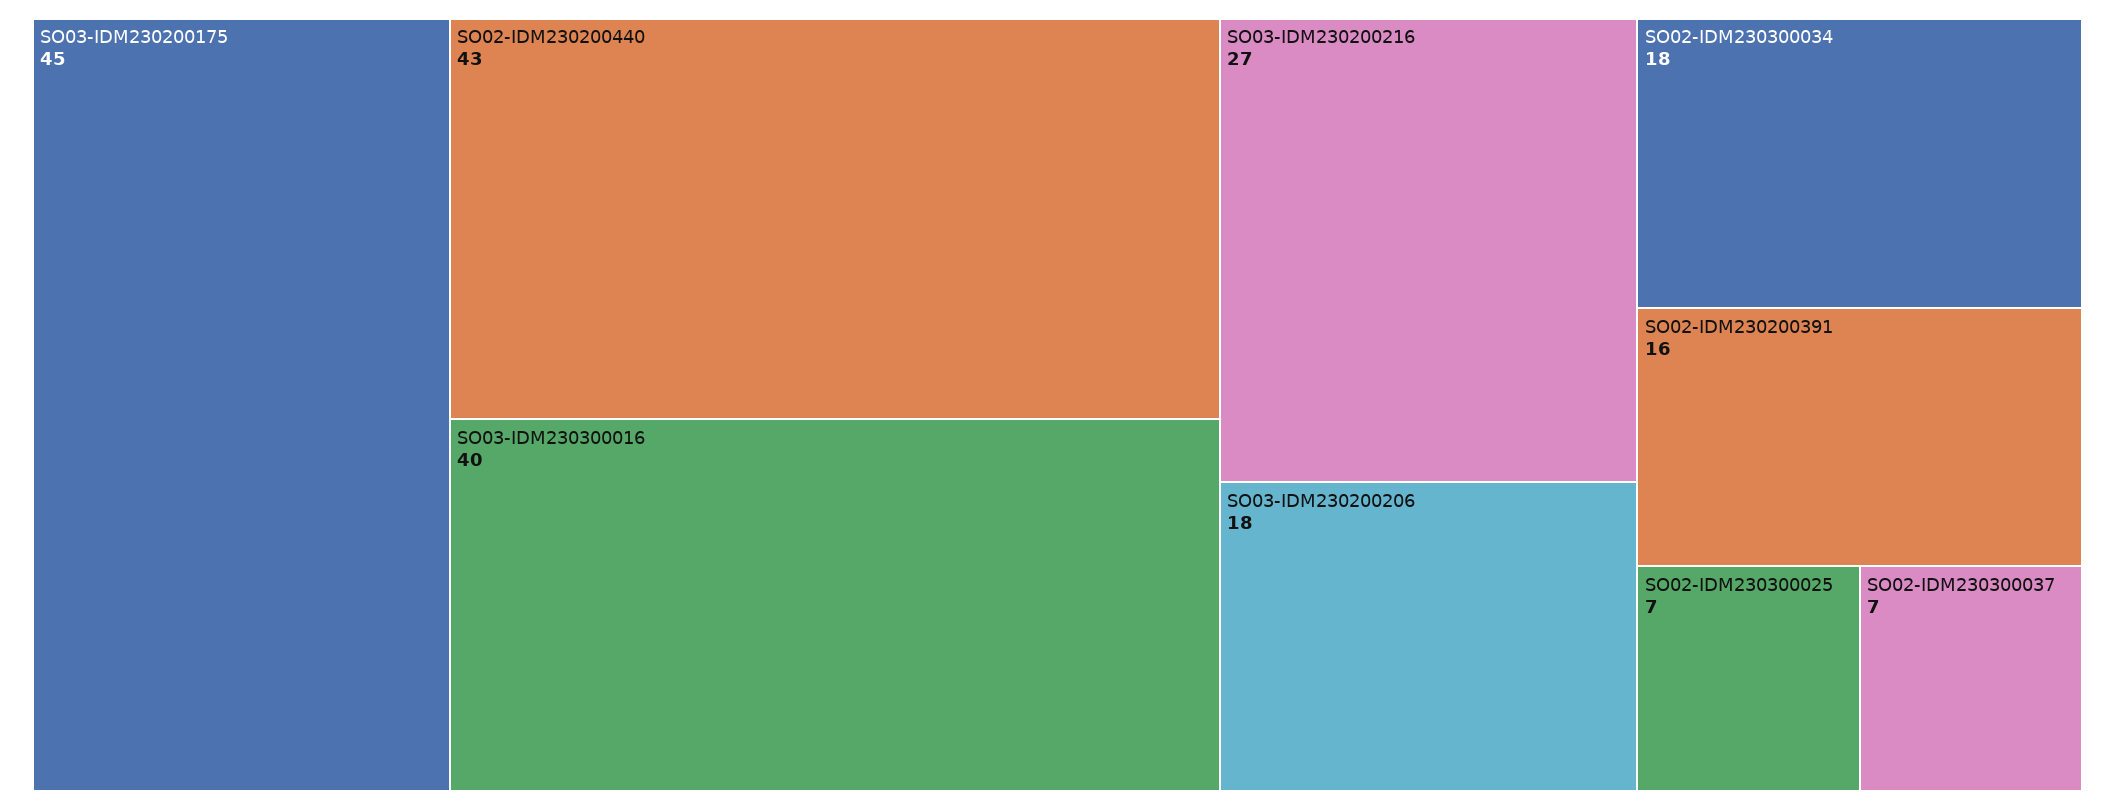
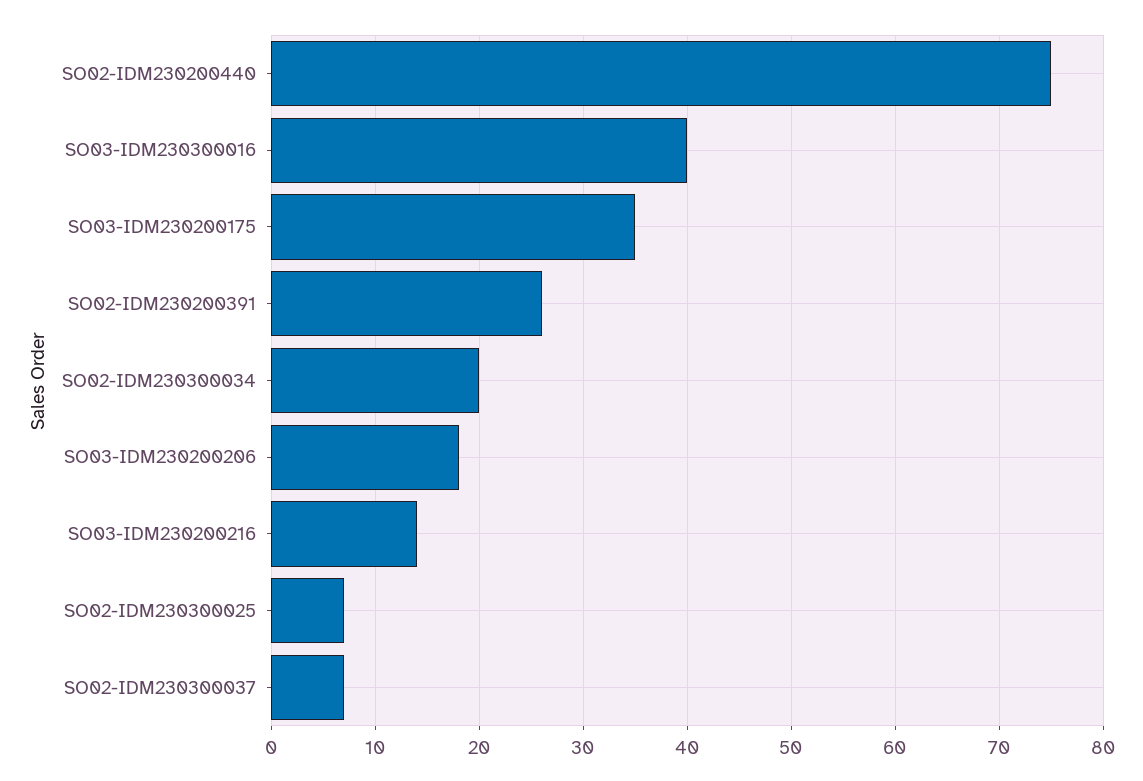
  {
-   "SO03-IDM230200175": 45,
+   "SO03-IDM230200175": 35,
-   "SO02-IDM230200440": 43,
+   "SO02-IDM230200440": 75,
    "SO03-IDM230300016": 40,
-   "SO03-IDM230200216": 27,
+   "SO03-IDM230200216": 14,
    "SO03-IDM230200206": 18,
-   "SO02-IDM230300034": 18,
+   "SO02-IDM230300034": 20,
-   "SO02-IDM230200391": 16,
+   "SO02-IDM230200391": 26,
    "SO02-IDM230300025": 7,
    "SO02-IDM230300037": 7
  }

